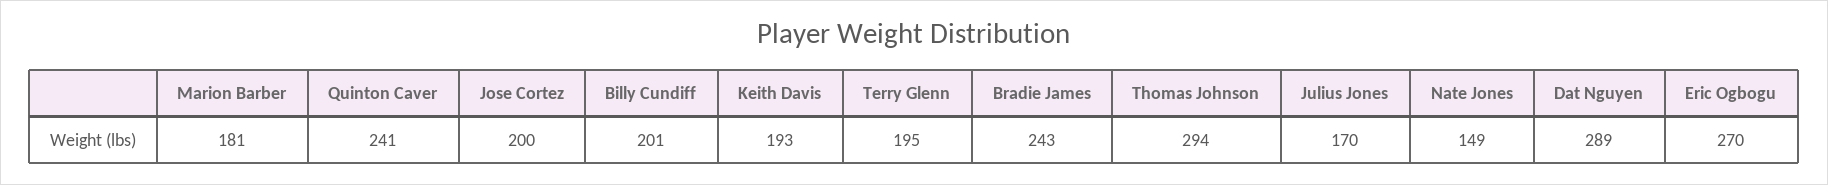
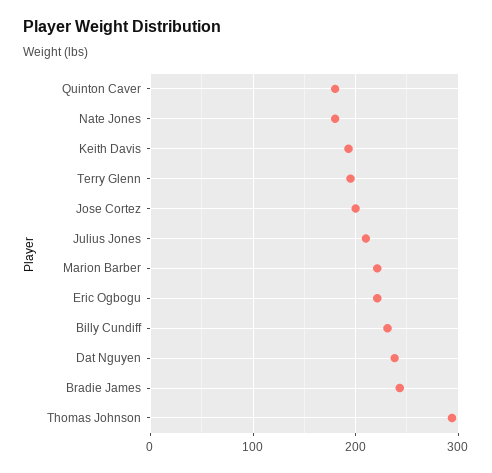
  {
-   "Marion Barber": 181,
+   "Marion Barber": 220,
-   "Quinton Caver": 241,
+   "Quinton Caver": 180,
    "Jose Cortez": 200,
-   "Billy Cundiff": 201,
+   "Billy Cundiff": 230,
    "Keith Davis": 193,
    "Terry Glenn": 195,
    "Bradie James": 243,
    "Thomas Johnson": 294,
-   "Julius Jones": 170,
+   "Julius Jones": 210,
-   "Nate Jones": 149,
+   "Nate Jones": 180,
-   "Dat Nguyen": 289,
+   "Dat Nguyen": 240,
-   "Eric Ogbogu": 270
+   "Eric Ogbogu": 220
  }

